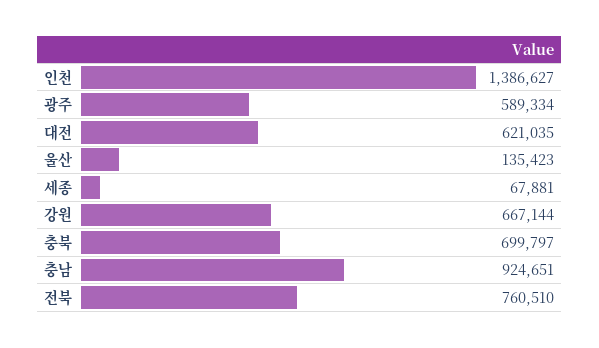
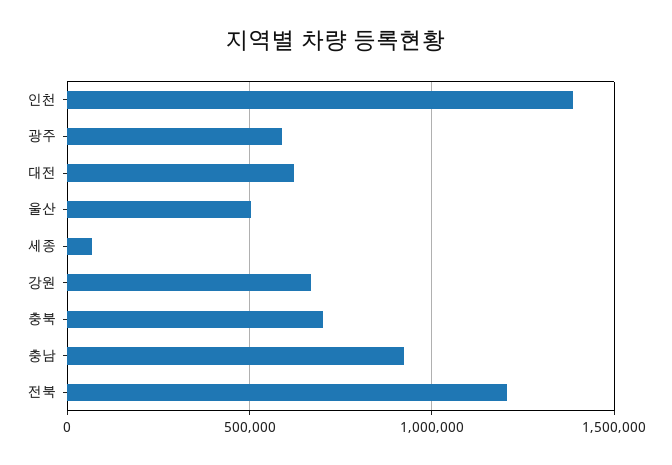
  {
    "인천": 1386627,
    "광주": 589334,
    "대전": 621035,
-   "울산": 135423,
+   "울산": 500000,
    "세종": 67881,
    "강원": 667144,
    "충북": 699797,
    "충남": 924651,
-   "전북": 760510
+   "전북": 1200000
  }

